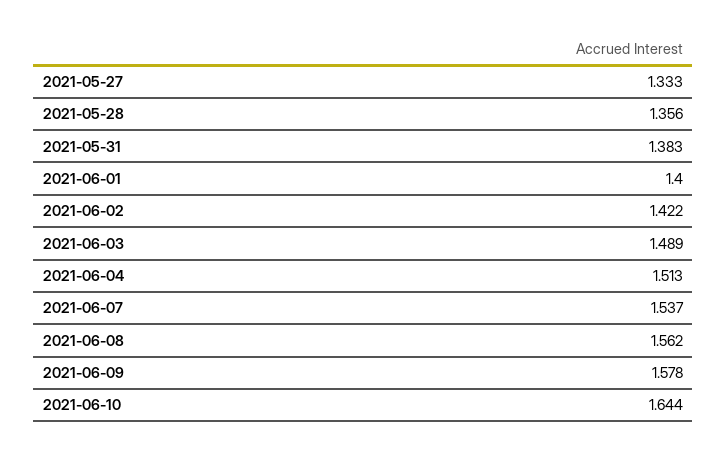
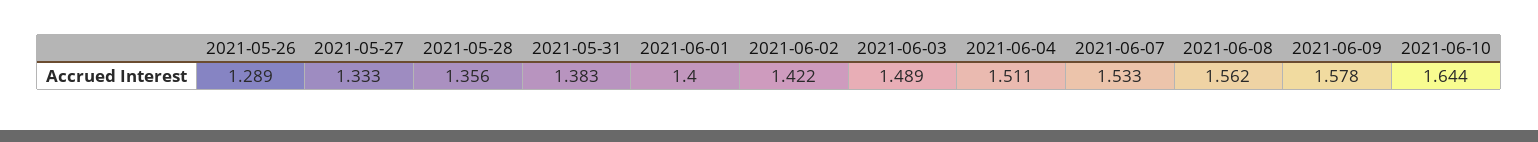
  {
    "2021-05-27": 1.333,
    "2021-05-28": 1.356,
    "2021-05-31": 1.383,
    "2021-06-01": 1.4,
    "2021-06-02": 1.422,
    "2021-06-03": 1.489,
-   "2021-06-04": 1.513,
+   "2021-06-04": 1.511,
-   "2021-06-07": 1.537,
+   "2021-06-07": 1.533,
    "2021-06-08": 1.562,
    "2021-06-09": 1.578,
-   "2021-06-10": 1.644
+   "2021-06-10": 1.644,
+   "2021-05-26": 1.289
  }

